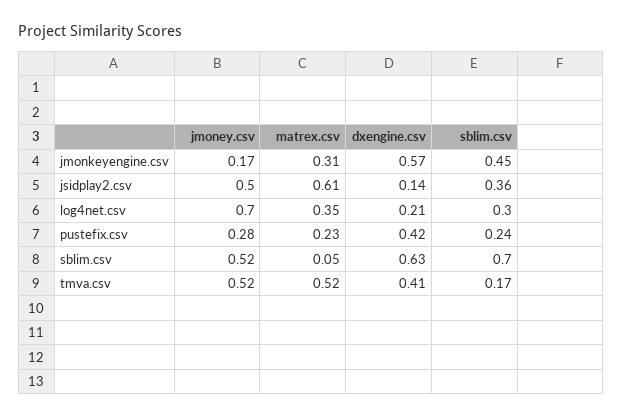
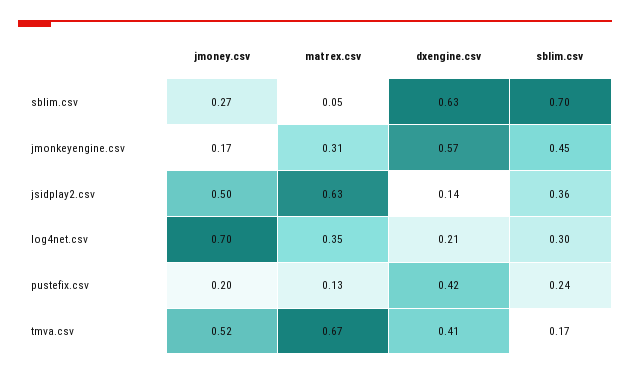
  {
    "jmoney.csv": {
      "jmonkeyengine.csv": 0.17,
      "jsidplay2.csv": 0.5,
      "log4net.csv": 0.7,
-     "pustefix.csv": 0.28,
+     "pustefix.csv": 0.2,
-     "sblim.csv": 0.52,
+     "sblim.csv": 0.27,
      "tmva.csv": 0.52
    },
    "matrex.csv": {
      "jmonkeyengine.csv": 0.31,
-     "jsidplay2.csv": 0.61,
+     "jsidplay2.csv": 0.63,
      "log4net.csv": 0.35,
-     "pustefix.csv": 0.23,
+     "pustefix.csv": 0.13,
      "sblim.csv": 0.05,
-     "tmva.csv": 0.52
+     "tmva.csv": 0.67
    },
    "dxengine.csv": {
      "jmonkeyengine.csv": 0.57,
      "jsidplay2.csv": 0.14,
      "log4net.csv": 0.21,
      "pustefix.csv": 0.42,
      "sblim.csv": 0.63,
      "tmva.csv": 0.41
    },
    "sblim.csv": {
      "jmonkeyengine.csv": 0.45,
      "jsidplay2.csv": 0.36,
      "log4net.csv": 0.3,
      "pustefix.csv": 0.24,
      "sblim.csv": 0.7,
      "tmva.csv": 0.17
    }
  }

